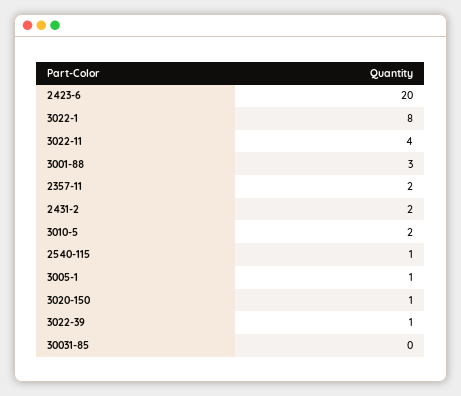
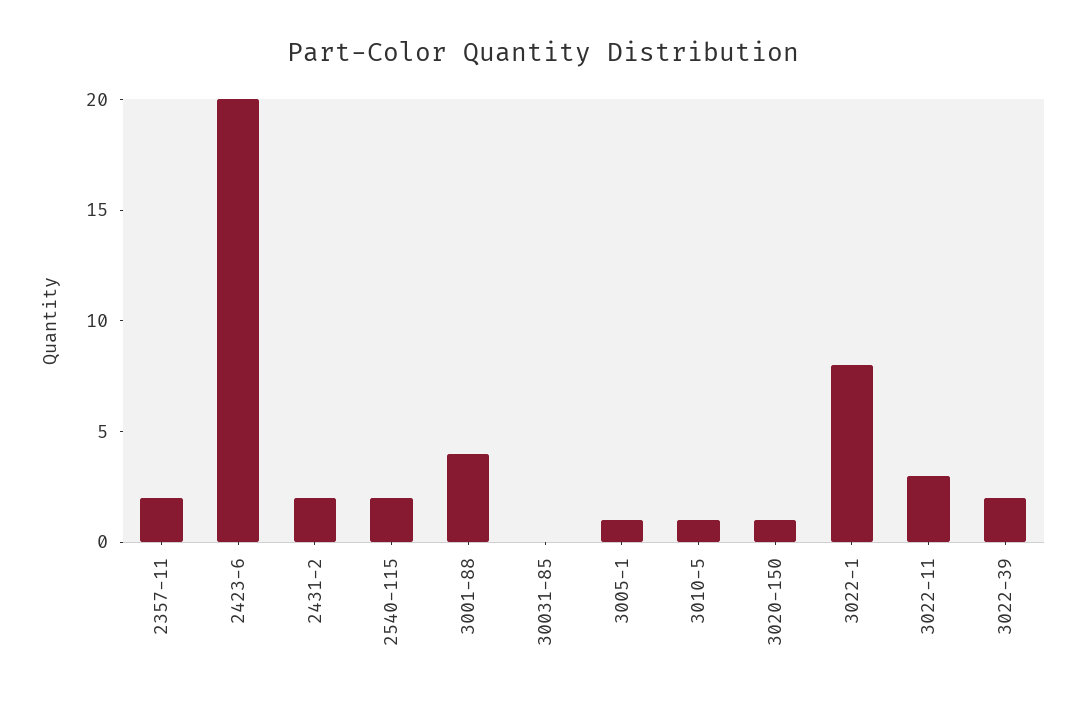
  {
    "2423-6": 20,
    "3022-1": 8,
-   "3022-11": 4,
+   "3022-11": 3,
-   "3001-88": 3,
+   "3001-88": 4,
    "2357-11": 2,
    "2431-2": 2,
-   "3010-5": 2,
+   "3010-5": 1,
-   "2540-115": 1,
+   "2540-115": 2,
    "3005-1": 1,
    "3020-150": 1,
-   "3022-39": 1,
+   "3022-39": 2,
    "30031-85": 0
  }

